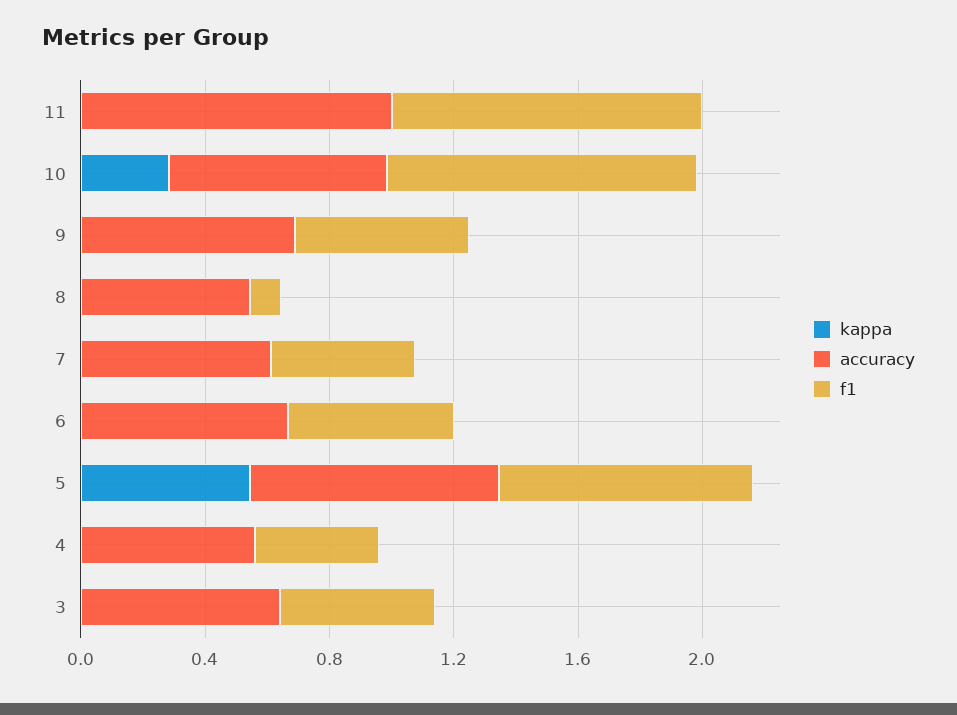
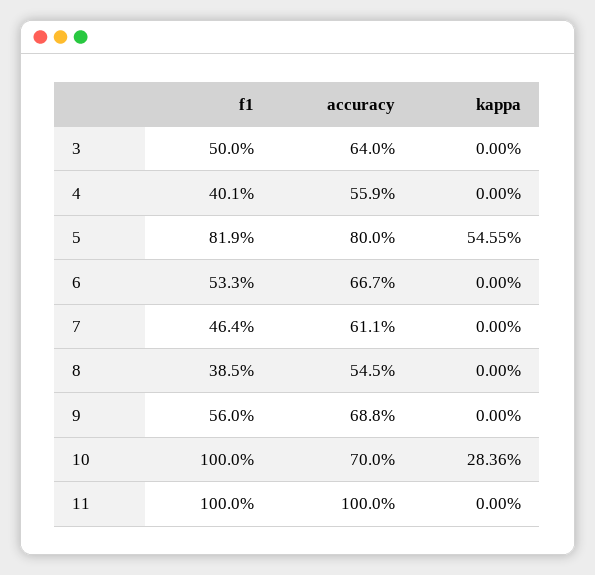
  {
    "kappa": {
      "11": 0,
      "10": 0.2836,
      "9": 0,
      "8": 0,
      "7": 0,
      "6": 0,
      "5": 0.5455,
      "4": 0,
      "3": 0
    },
    "accuracy": {
      "11": 1,
      "10": 0.7,
      "9": 0.688,
      "8": 0.545,
      "7": 0.611,
      "6": 0.667,
      "5": 0.8,
      "4": 0.559,
      "3": 0.64
    },
    "f1": {
      "11": 1,
      "10": 1,
      "9": 0.56,
-     "8": 0.1,
+     "8": 0.385,
      "7": 0.464,
      "6": 0.533,
      "5": 0.819,
      "4": 0.401,
      "3": 0.5
    }
  }

